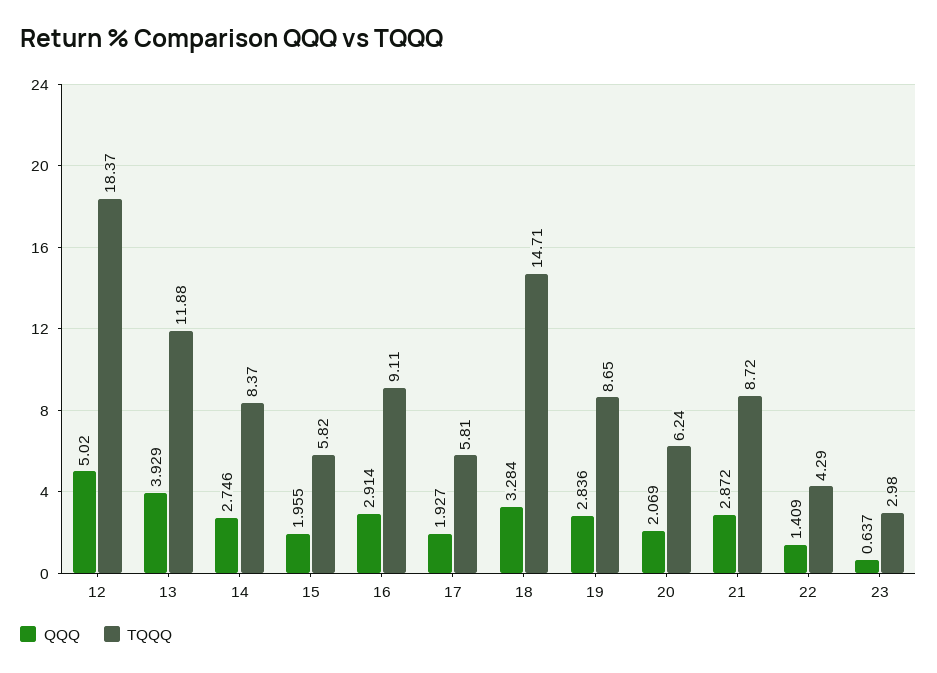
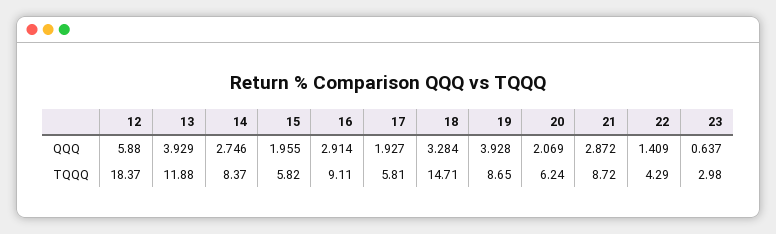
  {
    "QQQ": {
-     "12": 5.02,
+     "12": 5.88,
      "13": 3.929,
      "14": 2.746,
      "15": 1.955,
      "16": 2.914,
      "17": 1.927,
      "18": 3.284,
-     "19": 2.836,
+     "19": 3.928,
      "20": 2.069,
      "21": 2.872,
      "22": 1.409,
      "23": 0.637
    },
    "TQQQ": {
      "12": 18.37,
      "13": 11.88,
      "14": 8.37,
      "15": 5.82,
      "16": 9.11,
      "17": 5.81,
      "18": 14.71,
      "19": 8.65,
      "20": 6.24,
      "21": 8.72,
      "22": 4.29,
      "23": 2.98
    }
  }

